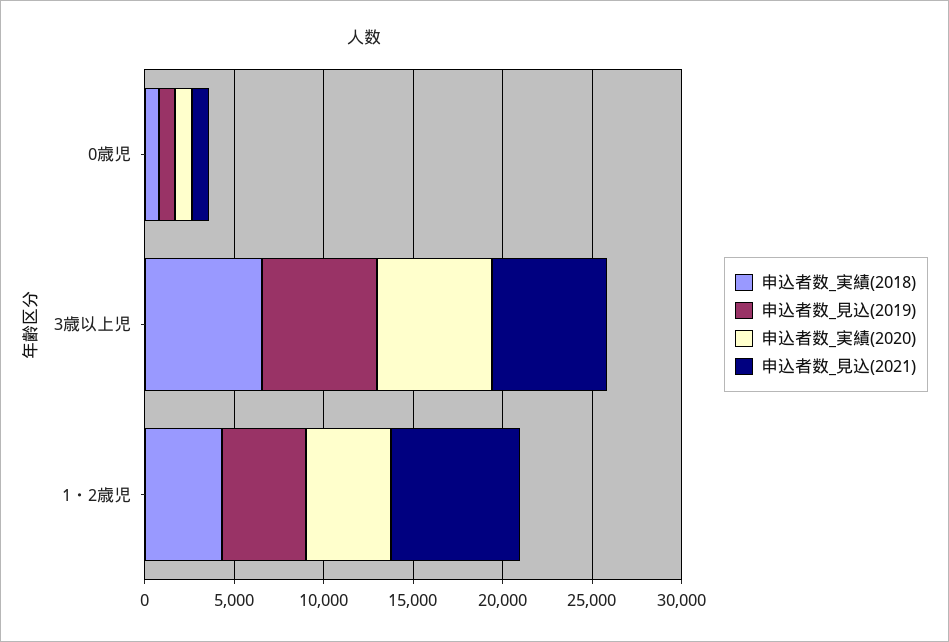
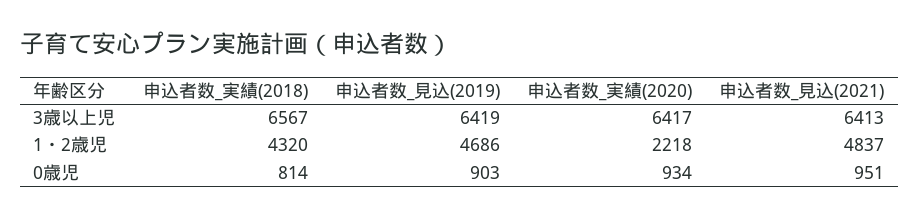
  {
    "申込者数_実績(2018)": {
      "0歳児": 814,
      "3歳以上児": 6567,
      "1・2歳児": 4320
    },
    "申込者数_見込(2019)": {
      "0歳児": 903,
      "3歳以上児": 6419,
      "1・2歳児": 4686
    },
    "申込者数_実績(2020)": {
      "0歳児": 934,
      "3歳以上児": 6417,
-     "1・2歳児": 5000
+     "1・2歳児": 2218
    },
    "申込者数_見込(2021)": {
      "0歳児": 951,
      "3歳以上児": 6413,
-     "1・2歳児": 7000
+     "1・2歳児": 4837
    }
  }

